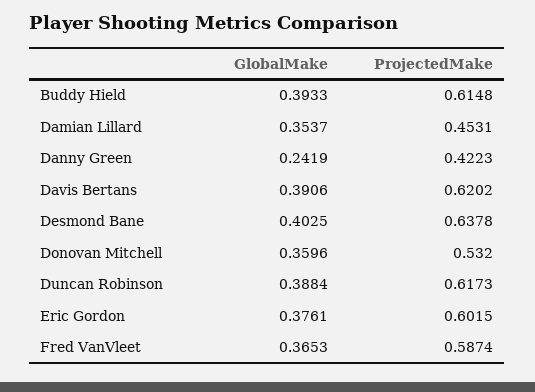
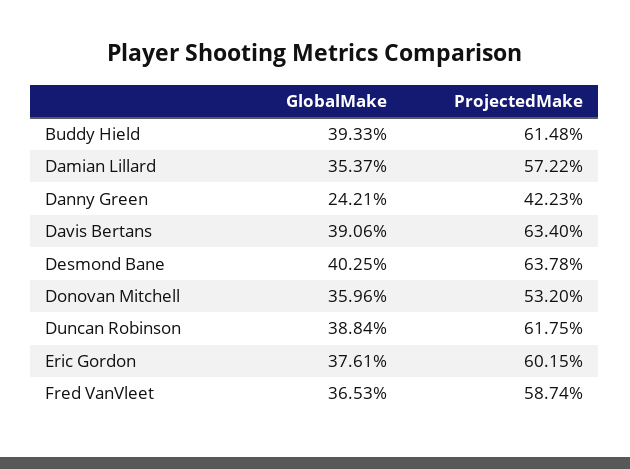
  {
    "GlobalMake": {
      "Buddy Hield": 0.3933,
      "Damian Lillard": 0.3537,
-     "Danny Green": 0.2419,
+     "Danny Green": 0.2421,
      "Davis Bertans": 0.3906,
      "Desmond Bane": 0.4025,
      "Donovan Mitchell": 0.3596,
      "Duncan Robinson": 0.3884,
      "Eric Gordon": 0.3761,
      "Fred VanVleet": 0.3653
    },
    "ProjectedMake": {
      "Buddy Hield": 0.6148,
-     "Damian Lillard": 0.4531,
+     "Damian Lillard": 0.5722,
      "Danny Green": 0.4223,
-     "Davis Bertans": 0.6202,
+     "Davis Bertans": 0.634,
      "Desmond Bane": 0.6378,
      "Donovan Mitchell": 0.532,
-     "Duncan Robinson": 0.6173,
+     "Duncan Robinson": 0.6175,
      "Eric Gordon": 0.6015,
      "Fred VanVleet": 0.5874
    }
  }

